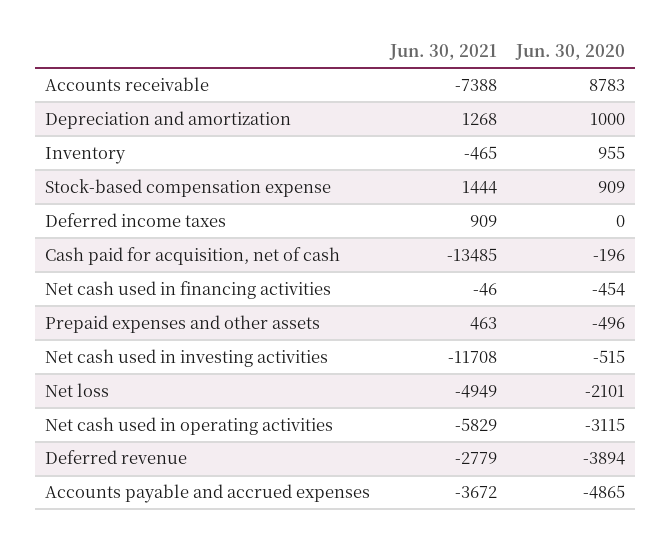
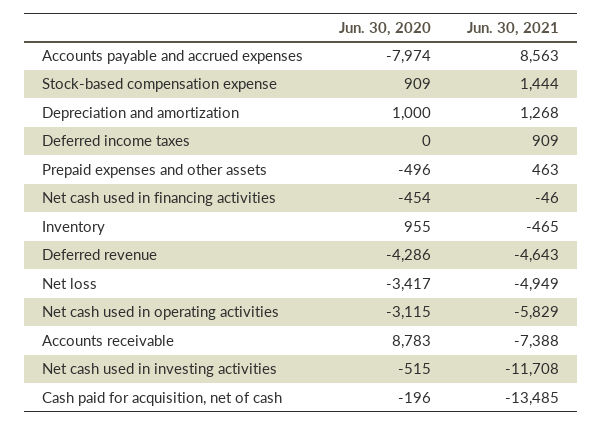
  {
    "Jun. 30, 2021": {
      "Accounts receivable": -7388,
      "Depreciation and amortization": 1268,
      "Inventory": -465,
      "Stock-based compensation expense": 1444,
      "Deferred income taxes": 909,
      "Cash paid for acquisition, net of cash": -13485,
      "Net cash used in financing activities": -46,
      "Prepaid expenses and other assets": 463,
      "Net cash used in investing activities": -11708,
      "Net loss": -4949,
      "Net cash used in operating activities": -5829,
-     "Deferred revenue": -2779,
+     "Deferred revenue": -4643,
-     "Accounts payable and accrued expenses": -3672
+     "Accounts payable and accrued expenses": 8563
    },
    "Jun. 30, 2020": {
      "Accounts receivable": 8783,
      "Depreciation and amortization": 1000,
      "Inventory": 955,
      "Stock-based compensation expense": 909,
      "Deferred income taxes": 0,
      "Cash paid for acquisition, net of cash": -196,
      "Net cash used in financing activities": -454,
      "Prepaid expenses and other assets": -496,
      "Net cash used in investing activities": -515,
-     "Net loss": -2101,
+     "Net loss": -3417,
      "Net cash used in operating activities": -3115,
-     "Deferred revenue": -3894,
+     "Deferred revenue": -4286,
-     "Accounts payable and accrued expenses": -4865
+     "Accounts payable and accrued expenses": -7974
    }
  }

